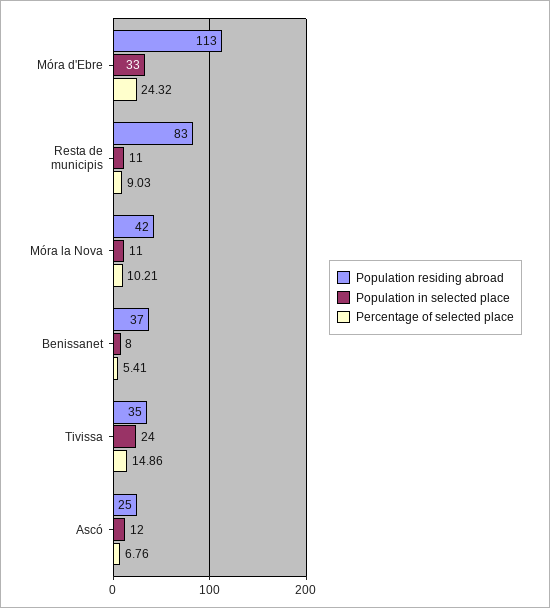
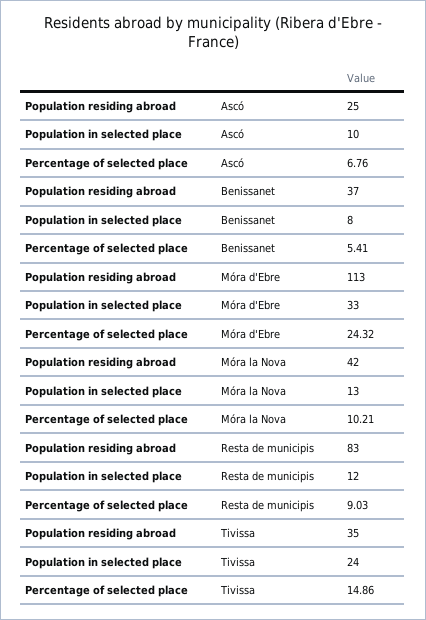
  {
    "Population residing abroad": {
      "Móra d'Ebre": 113,
      "Resta de municipis": 83,
      "Móra la Nova": 42,
      "Benissanet": 37,
      "Tivissa": 35,
      "Ascó": 25
    },
    "Population in selected place": {
      "Móra d'Ebre": 33,
-     "Resta de municipis": 11,
+     "Resta de municipis": 12,
-     "Móra la Nova": 11,
+     "Móra la Nova": 13,
      "Benissanet": 8,
      "Tivissa": 24,
-     "Ascó": 12
+     "Ascó": 10
    },
    "Percentage of selected place": {
      "Móra d'Ebre": 24.32,
      "Resta de municipis": 9.03,
      "Móra la Nova": 10.21,
      "Benissanet": 5.41,
      "Tivissa": 14.86,
      "Ascó": 6.76
    }
  }

